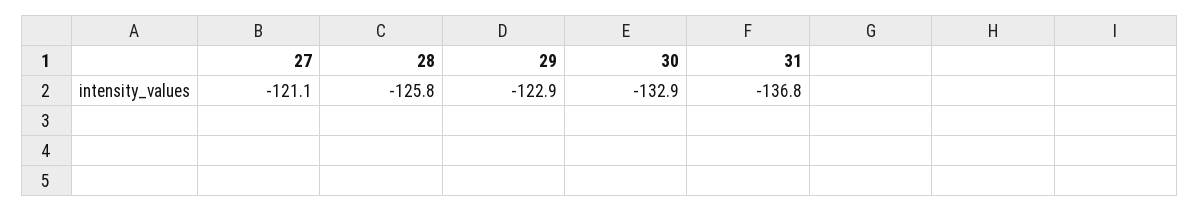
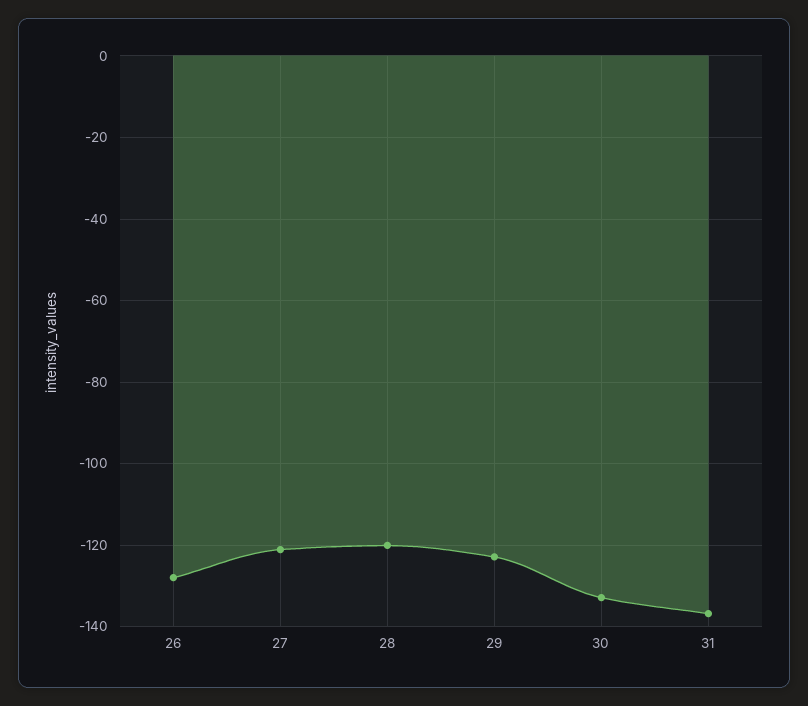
  {
    "27": -121.1,
-   "28": -125.8,
+   "28": -120,
    "29": -122.9,
    "30": -132.9,
-   "31": -136.8
+   "31": -136.8,
+   "26": -128
  }

